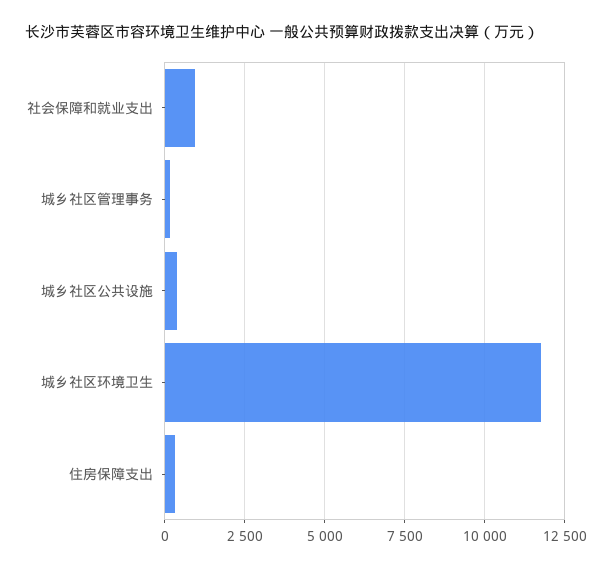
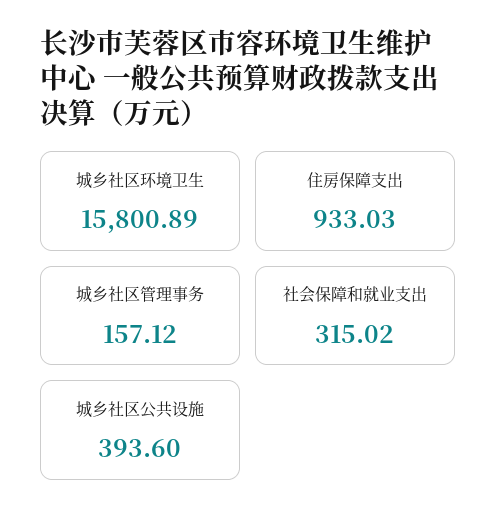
  {
-   "社会保障和就业支出": 1000,
+   "社会保障和就业支出": 315.02,
    "城乡社区管理事务": 157.12,
    "城乡社区公共设施": 393.6,
-   "城乡社区环境卫生": 11750,
+   "城乡社区环境卫生": 15800.89,
-   "住房保障支出": 250
+   "住房保障支出": 933.03
  }

